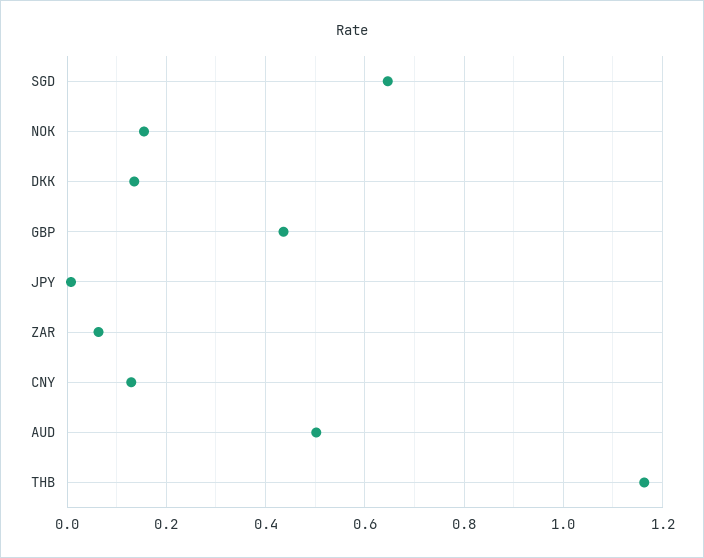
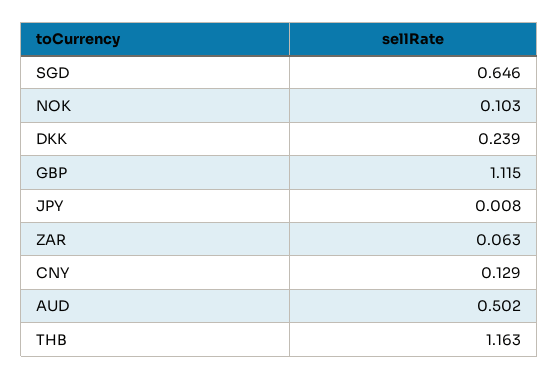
  {
    "SGD": 0.646,
-   "NOK": 0.16,
+   "NOK": 0.103,
-   "DKK": 0.14,
+   "DKK": 0.239,
-   "GBP": 0.44,
+   "GBP": 1.115,
    "JPY": 0.008,
    "ZAR": 0.063,
    "CNY": 0.129,
    "AUD": 0.502,
    "THB": 1.163
  }

